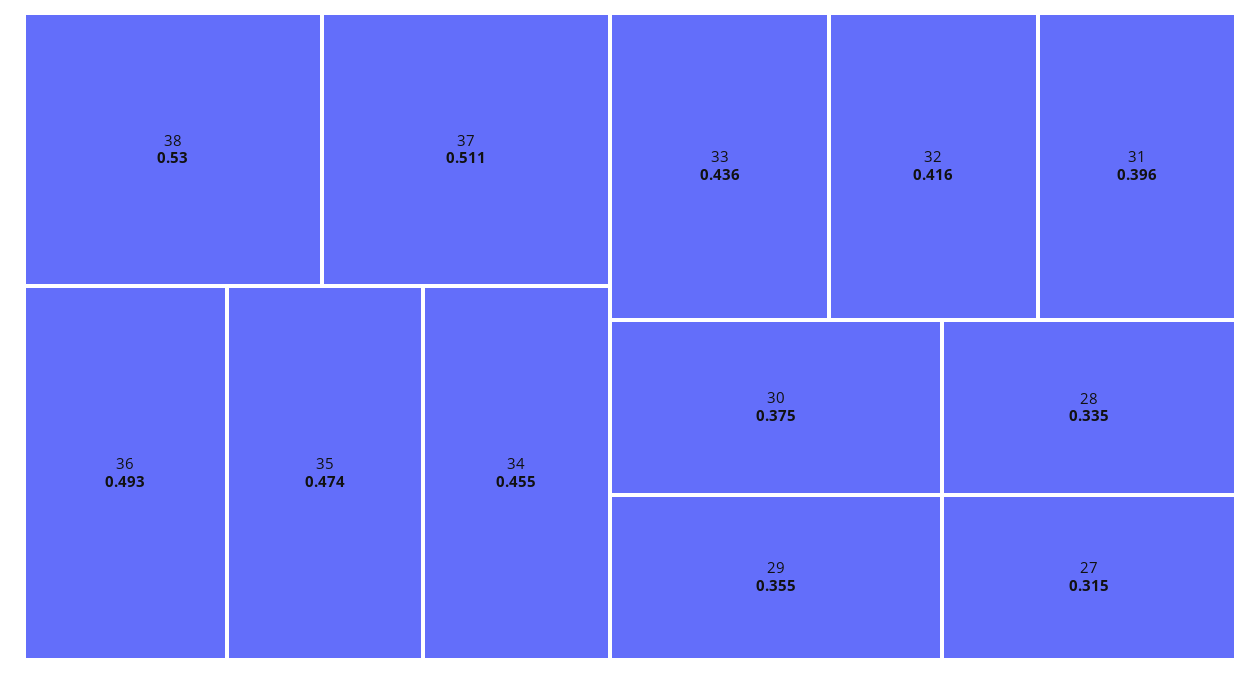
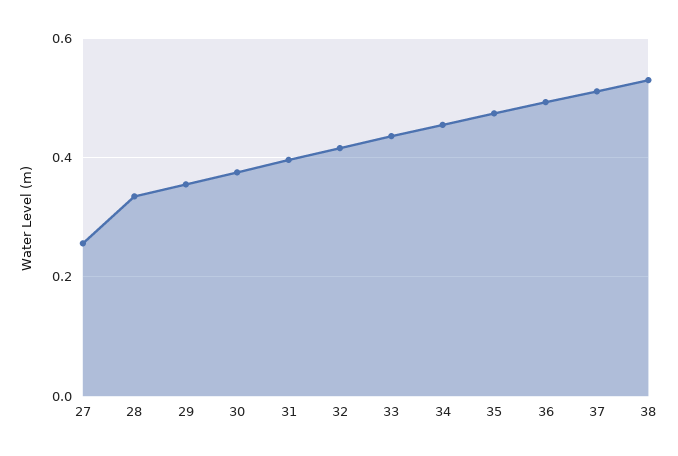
  {
    "38": 0.53,
    "37": 0.511,
    "36": 0.493,
    "35": 0.474,
    "34": 0.455,
    "33": 0.436,
    "32": 0.416,
    "31": 0.396,
    "30": 0.375,
    "29": 0.355,
    "28": 0.335,
-   "27": 0.315
+   "27": 0.26
  }

